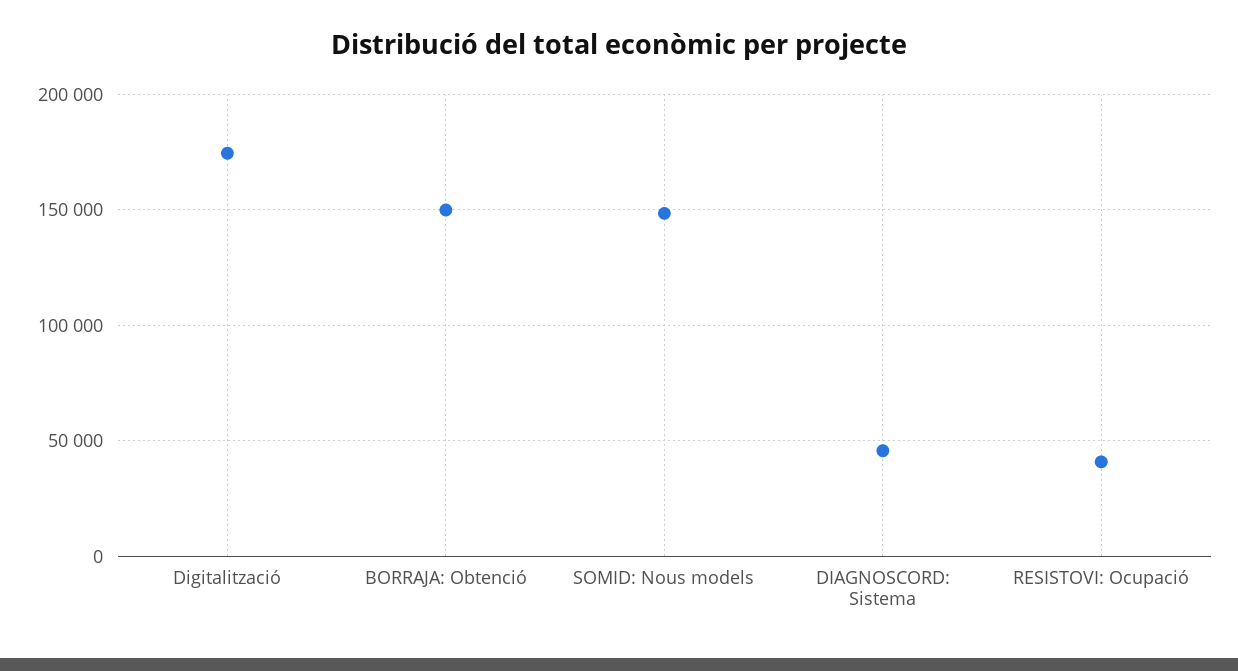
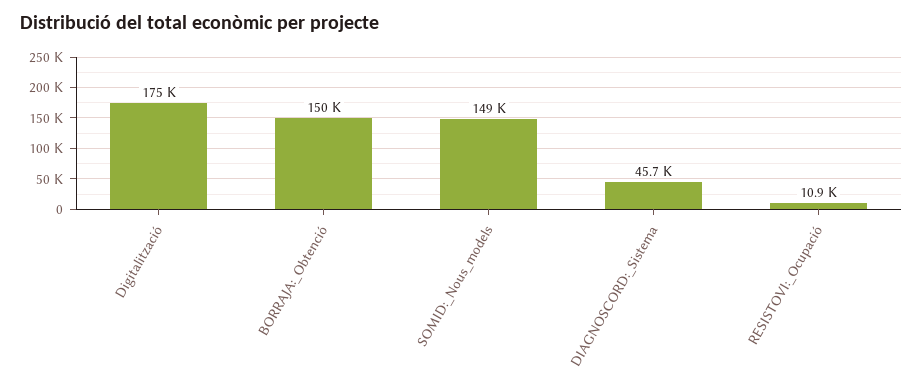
  {
    "Digitalització": 175000,
    "BORRAJA: Obtenció": 150000,
    "SOMID: Nous models": 149000,
    "DIAGNOSCORD: Sistema": 45700,
-   "RESISTOVI: Ocupació": 40000
+   "RESISTOVI: Ocupació": 10900
  }

